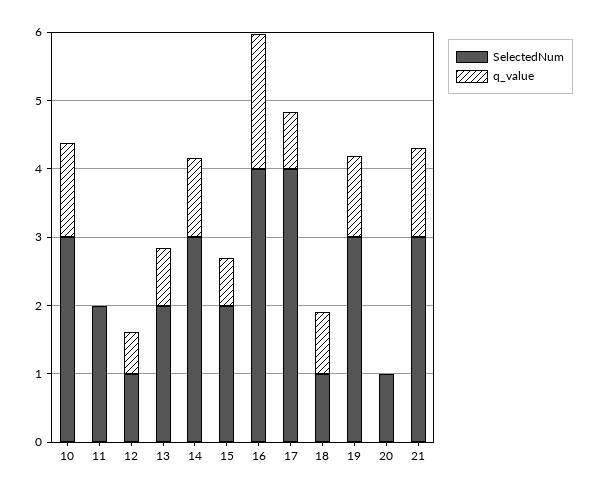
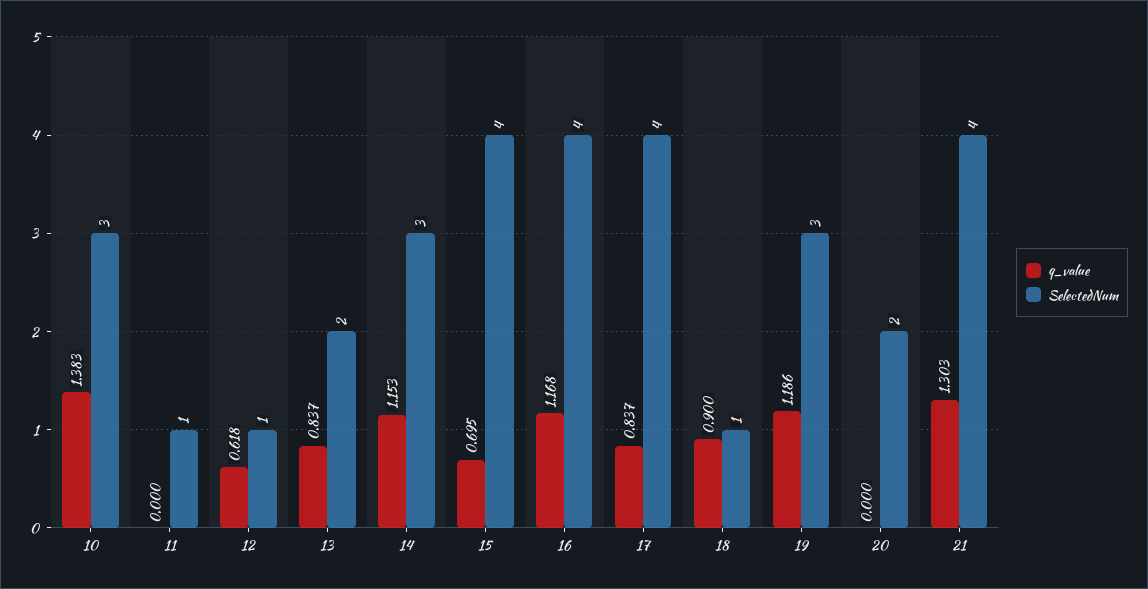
  {
    "SelectedNum": {
      "10": 3,
-     "11": 2,
+     "11": 1,
      "12": 1,
      "13": 2,
      "14": 3,
-     "15": 2,
+     "15": 4,
      "16": 4,
      "17": 4,
      "18": 1,
      "19": 3,
-     "20": 1,
+     "20": 2,
-     "21": 3
+     "21": 4
    },
    "q_value": {
      "10": 1.383,
      "11": 0,
      "12": 0.618,
      "13": 0.837,
      "14": 1.153,
      "15": 0.695,
-     "16": 2,
+     "16": 1.168,
      "17": 0.837,
      "18": 0.9,
      "19": 1.186,
      "20": 0,
      "21": 1.303
    }
  }

